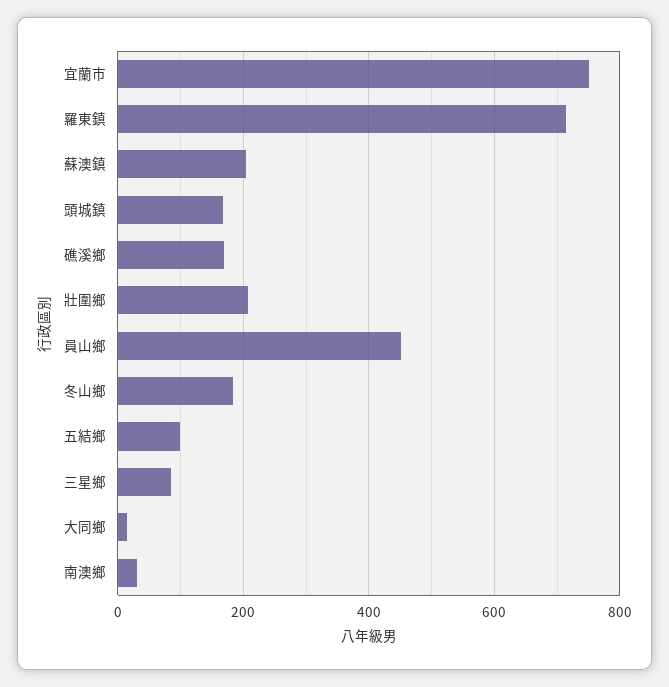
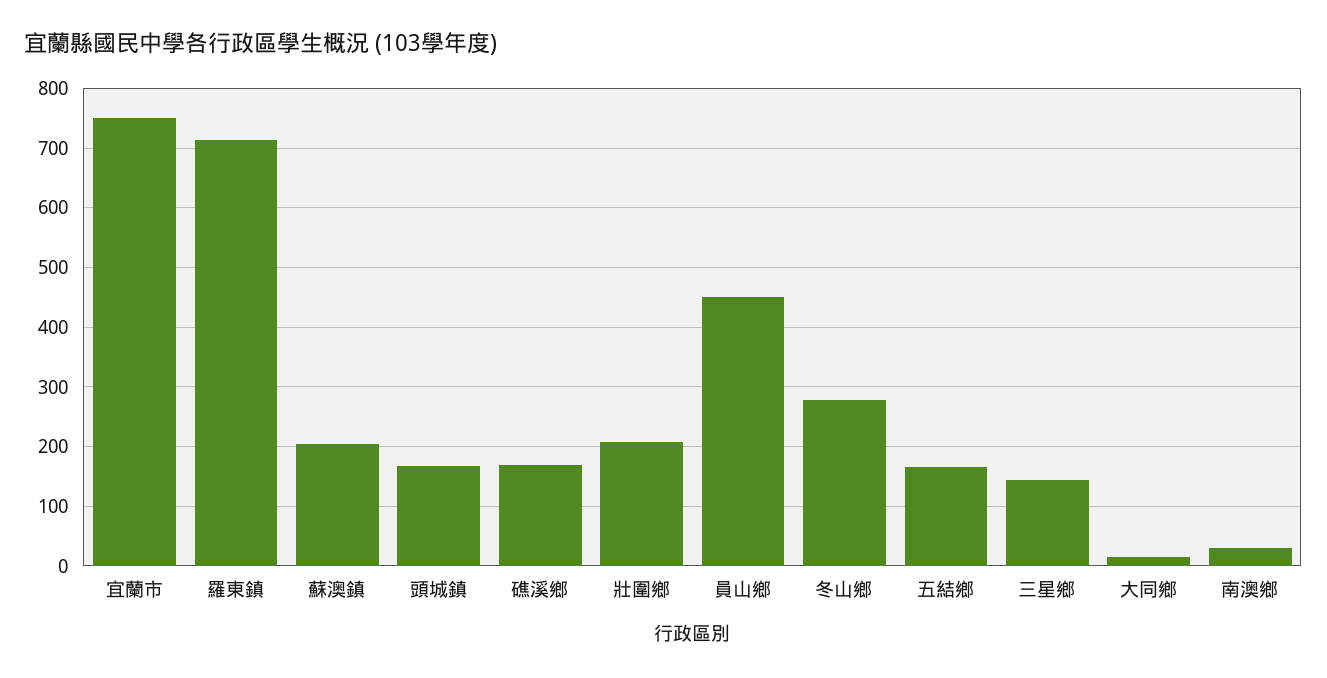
  {
    "宜蘭市": 760,
    "羅東鎮": 720,
    "蘇澳鎮": 200,
    "頭城鎮": 160,
    "礁溪鄉": 160,
    "壯圍鄉": 200,
    "員山鄉": 460,
-   "冬山鄉": 180,
+   "冬山鄉": 280,
-   "五結鄉": 100,
+   "五結鄉": 160,
-   "三星鄉": 80,
+   "三星鄉": 140,
    "大同鄉": 20,
    "南澳鄉": 40
  }

